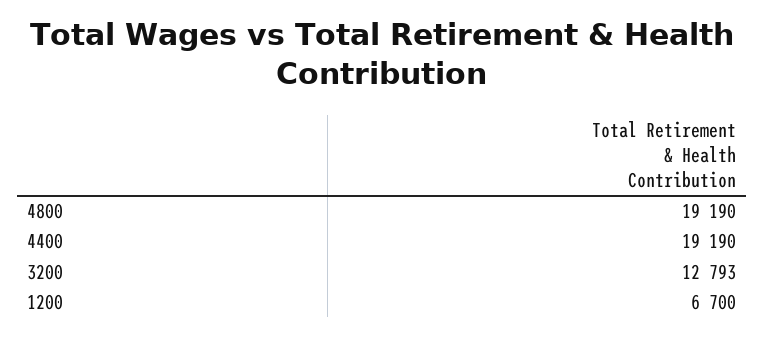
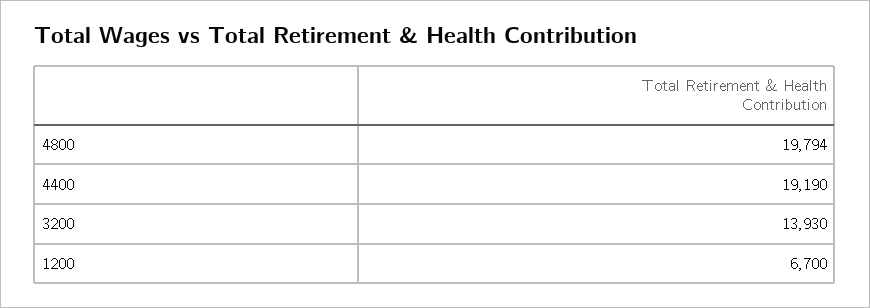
  {
-   "4800": 19190,
+   "4800": 19794,
    "4400": 19190,
-   "3200": 12793,
+   "3200": 13930,
    "1200": 6700
  }

